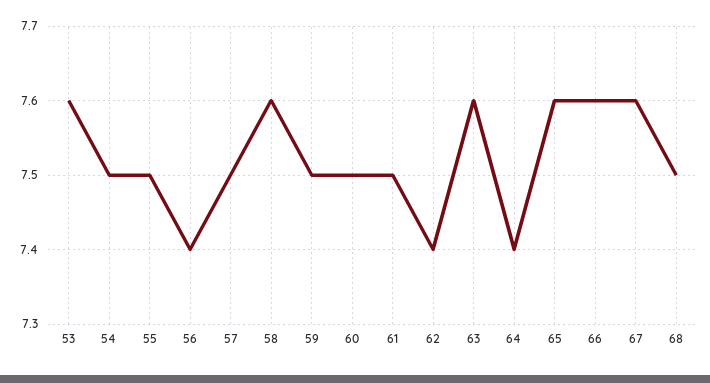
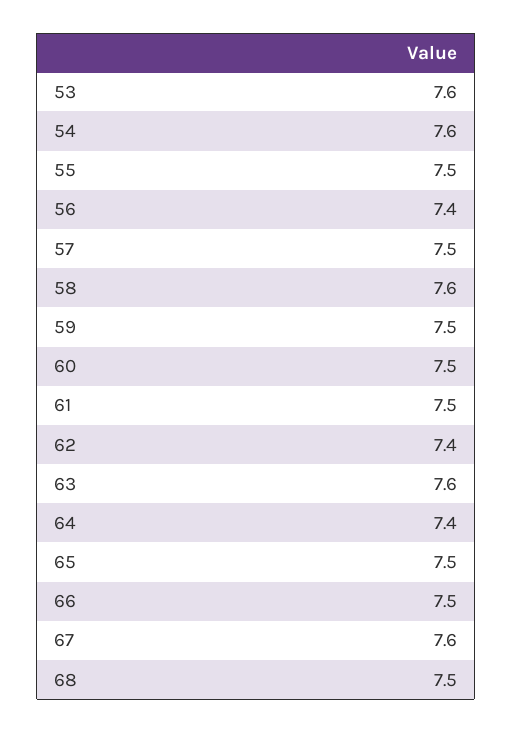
  {
    "53": 7.6,
-   "54": 7.5,
+   "54": 7.6,
    "55": 7.5,
    "56": 7.4,
    "57": 7.5,
    "58": 7.6,
    "59": 7.5,
    "60": 7.5,
    "61": 7.5,
    "62": 7.4,
    "63": 7.6,
    "64": 7.4,
-   "65": 7.6,
+   "65": 7.5,
-   "66": 7.6,
+   "66": 7.5,
    "67": 7.6,
    "68": 7.5
  }

